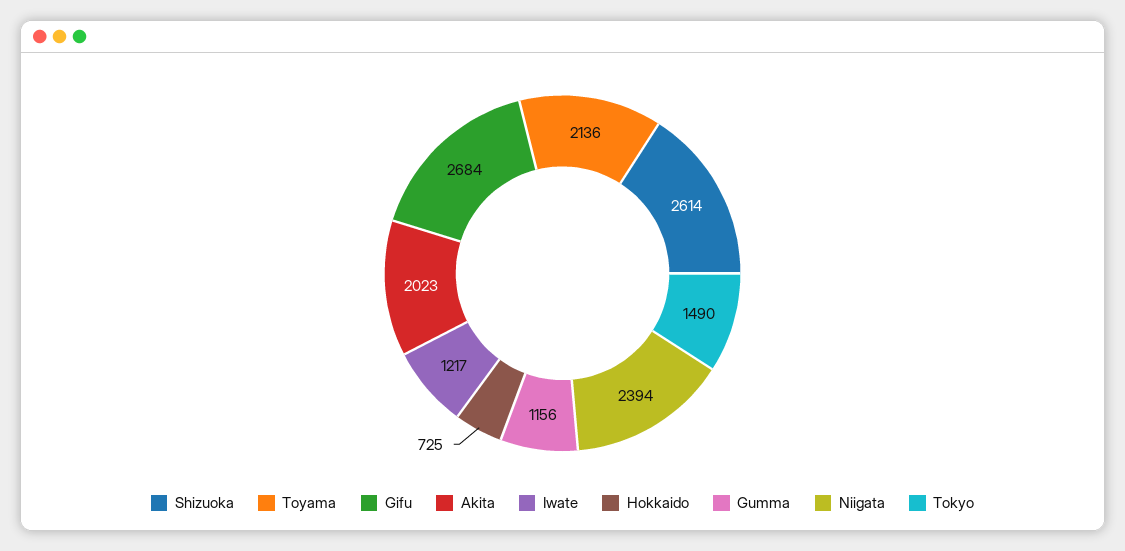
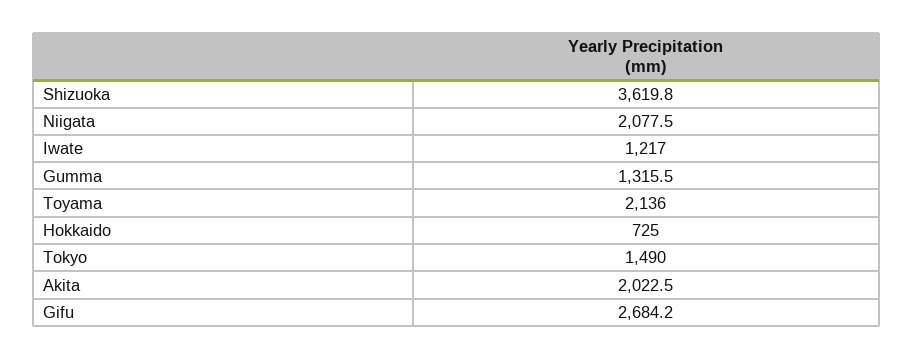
  {
-   "Shizuoka": 2614,
+   "Shizuoka": 3619.8,
    "Toyama": 2136,
    "Gifu": 2684.2,
    "Akita": 2022.5,
    "Iwate": 1217,
    "Hokkaido": 725,
-   "Gumma": 1156,
+   "Gumma": 1315.5,
-   "Niigata": 2394,
+   "Niigata": 2077.5,
    "Tokyo": 1490
  }

